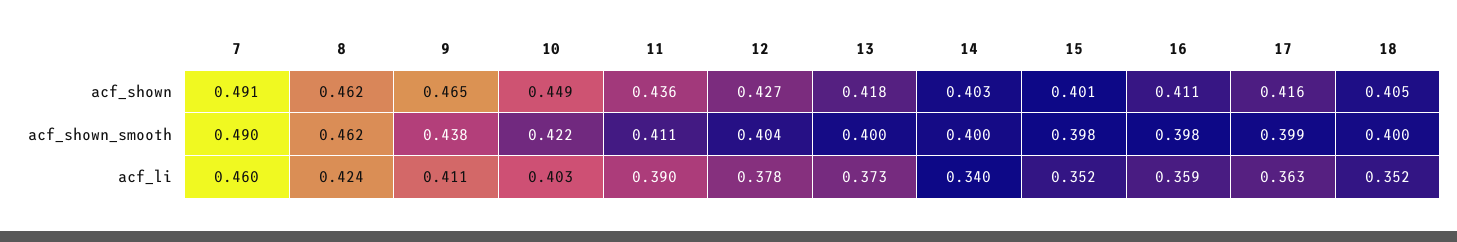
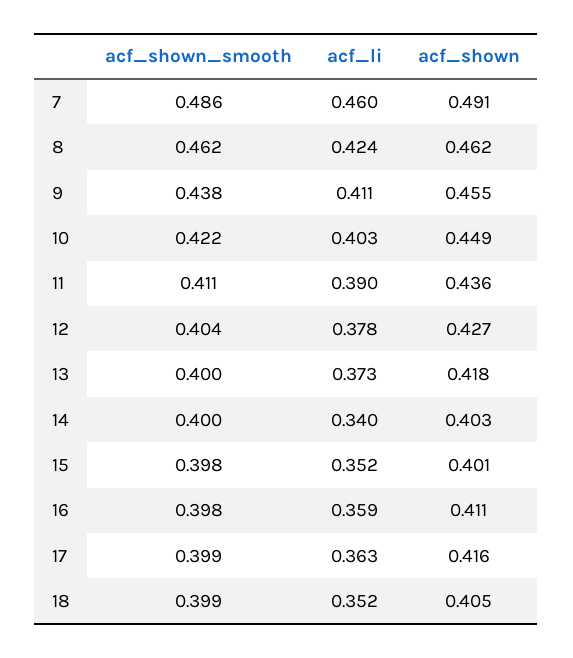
  {
    "7": {
      "acf_shown": 0.491,
-     "acf_shown_smooth": 0.49,
+     "acf_shown_smooth": 0.486,
      "acf_li": 0.46
    },
    "8": {
      "acf_shown": 0.462,
      "acf_shown_smooth": 0.462,
      "acf_li": 0.424
    },
    "9": {
-     "acf_shown": 0.465,
+     "acf_shown": 0.455,
      "acf_shown_smooth": 0.438,
      "acf_li": 0.411
    },
    "10": {
      "acf_shown": 0.449,
      "acf_shown_smooth": 0.422,
      "acf_li": 0.403
    },
    "11": {
      "acf_shown": 0.436,
      "acf_shown_smooth": 0.411,
      "acf_li": 0.39
    },
    "12": {
      "acf_shown": 0.427,
      "acf_shown_smooth": 0.404,
      "acf_li": 0.378
    },
    "13": {
      "acf_shown": 0.418,
      "acf_shown_smooth": 0.4,
      "acf_li": 0.373
    },
    "14": {
      "acf_shown": 0.403,
      "acf_shown_smooth": 0.4,
      "acf_li": 0.34
    },
    "15": {
      "acf_shown": 0.401,
      "acf_shown_smooth": 0.398,
      "acf_li": 0.352
    },
    "16": {
      "acf_shown": 0.411,
      "acf_shown_smooth": 0.398,
      "acf_li": 0.359
    },
    "17": {
      "acf_shown": 0.416,
      "acf_shown_smooth": 0.399,
      "acf_li": 0.363
    },
    "18": {
      "acf_shown": 0.405,
-     "acf_shown_smooth": 0.4,
+     "acf_shown_smooth": 0.399,
      "acf_li": 0.352
    }
  }

